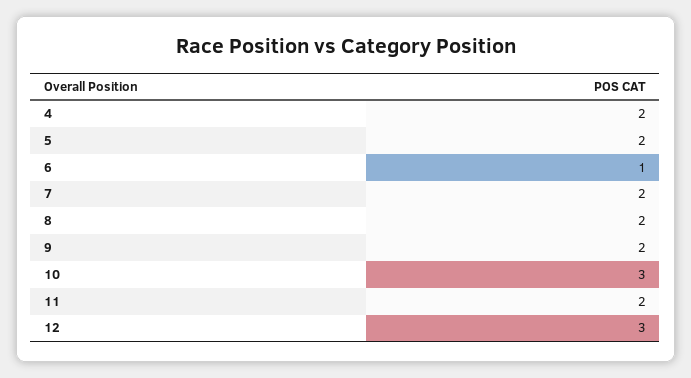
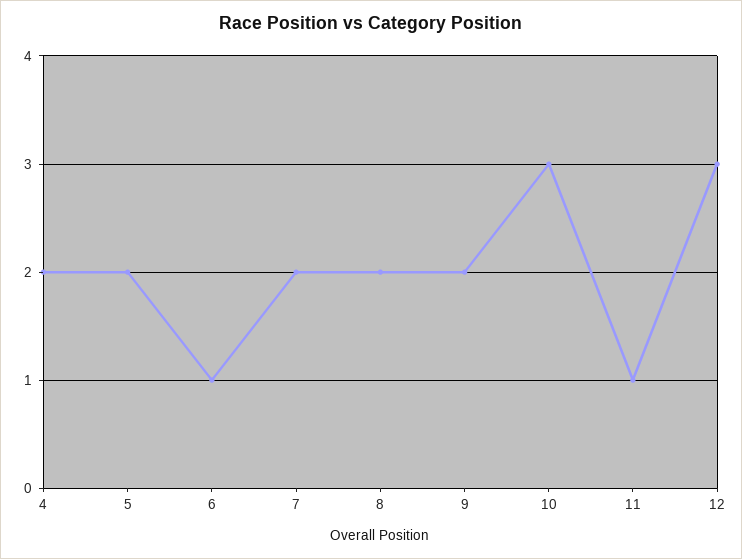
  {
    "4": 2,
    "5": 2,
    "6": 1,
    "7": 2,
    "8": 2,
    "9": 2,
    "10": 3,
-   "11": 2,
+   "11": 1,
    "12": 3
  }

